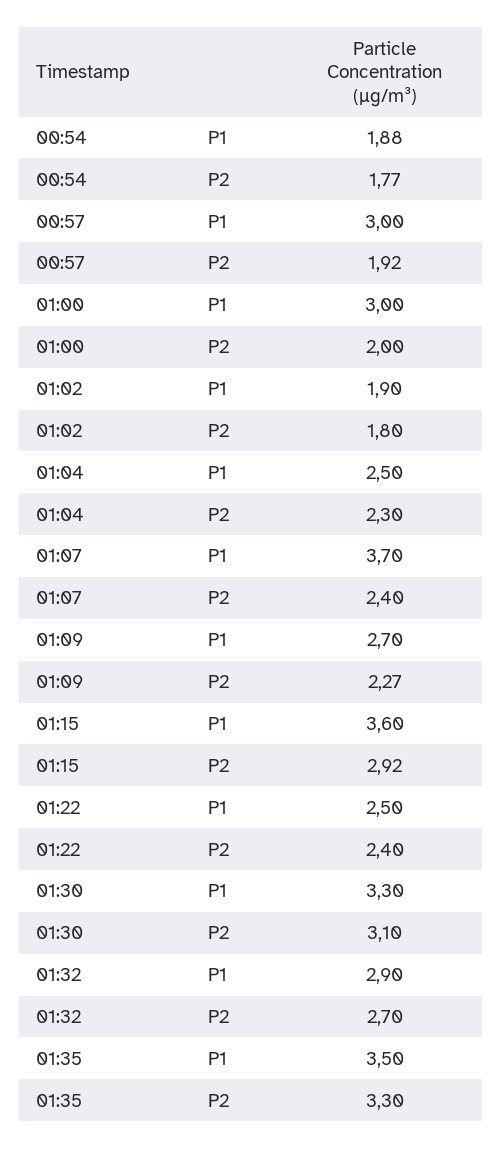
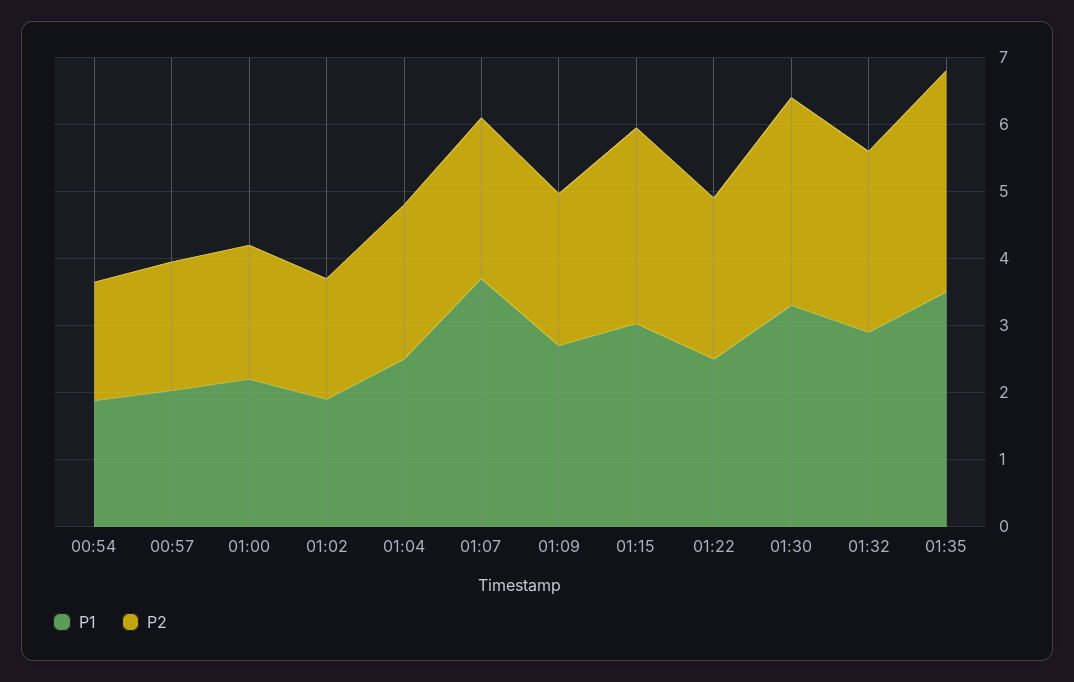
  {
    "P1": {
      "00:54": 1.88,
-     "00:57": 3,
+     "00:57": 2,
-     "01:00": 3,
+     "01:00": 2.2,
      "01:02": 1.9,
      "01:04": 2.5,
      "01:07": 3.7,
      "01:09": 2.7,
-     "01:15": 3.6,
+     "01:15": 3,
      "01:22": 2.5,
      "01:30": 3.3,
      "01:32": 2.9,
      "01:35": 3.5
    },
    "P2": {
      "00:54": 1.77,
      "00:57": 1.92,
      "01:00": 2,
      "01:02": 1.8,
      "01:04": 2.3,
      "01:07": 2.4,
      "01:09": 2.27,
      "01:15": 2.92,
      "01:22": 2.4,
      "01:30": 3.1,
      "01:32": 2.7,
      "01:35": 3.3
    }
  }

